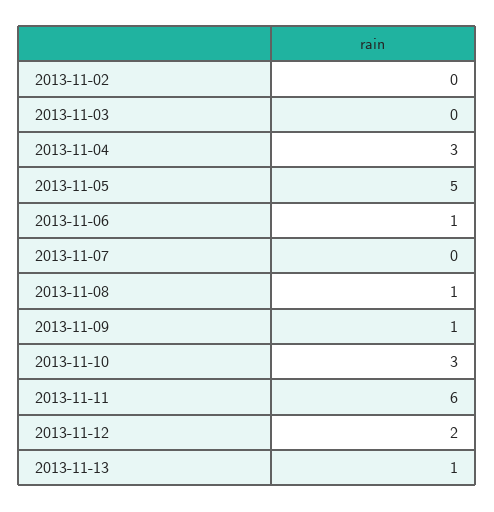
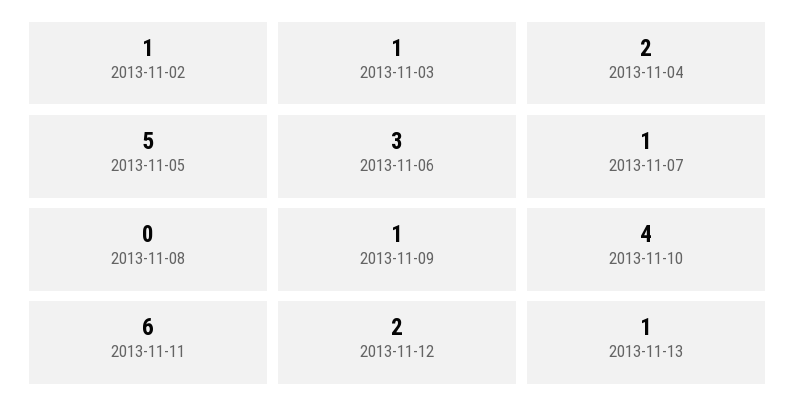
  {
-   "2013-11-02": 0,
+   "2013-11-02": 1,
-   "2013-11-03": 0,
+   "2013-11-03": 1,
-   "2013-11-04": 3,
+   "2013-11-04": 2,
    "2013-11-05": 5,
-   "2013-11-06": 1,
+   "2013-11-06": 3,
-   "2013-11-07": 0,
+   "2013-11-07": 1,
-   "2013-11-08": 1,
+   "2013-11-08": 0,
    "2013-11-09": 1,
-   "2013-11-10": 3,
+   "2013-11-10": 4,
    "2013-11-11": 6,
    "2013-11-12": 2,
    "2013-11-13": 1
  }

